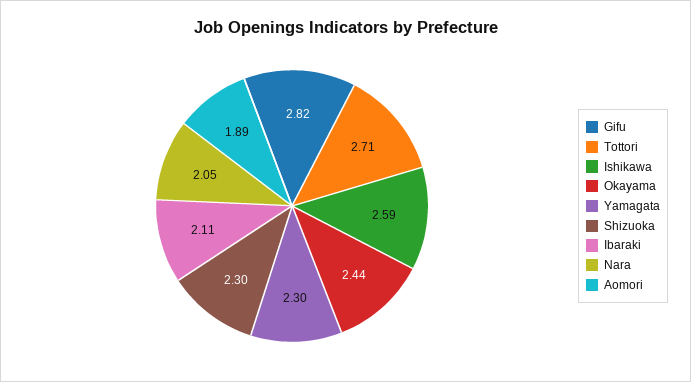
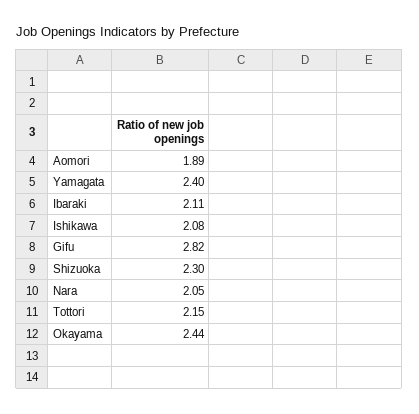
  {
    "Gifu": 2.82,
-   "Tottori": 2.71,
+   "Tottori": 2.15,
-   "Ishikawa": 2.59,
+   "Ishikawa": 2.08,
    "Okayama": 2.44,
-   "Yamagata": 2.3,
+   "Yamagata": 2.4,
    "Shizuoka": 2.3,
    "Ibaraki": 2.11,
    "Nara": 2.05,
    "Aomori": 1.89
  }

